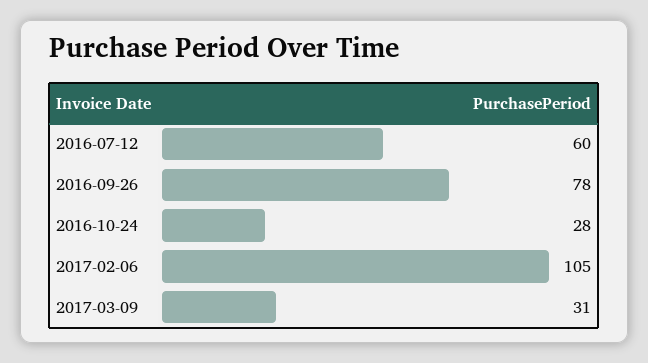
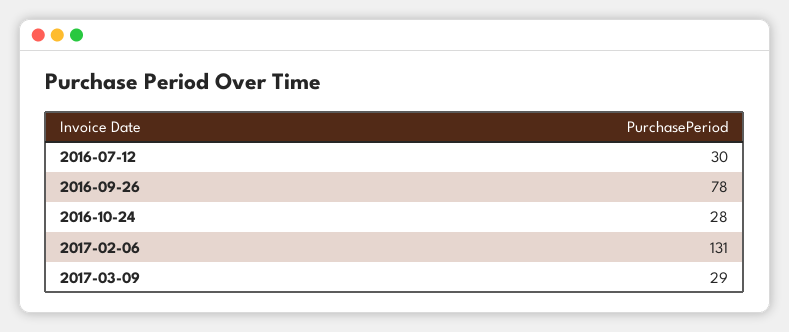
  {
-   "2016-07-12": 60,
+   "2016-07-12": 30,
    "2016-09-26": 78,
    "2016-10-24": 28,
-   "2017-02-06": 105,
+   "2017-02-06": 131,
-   "2017-03-09": 31
+   "2017-03-09": 29
  }

